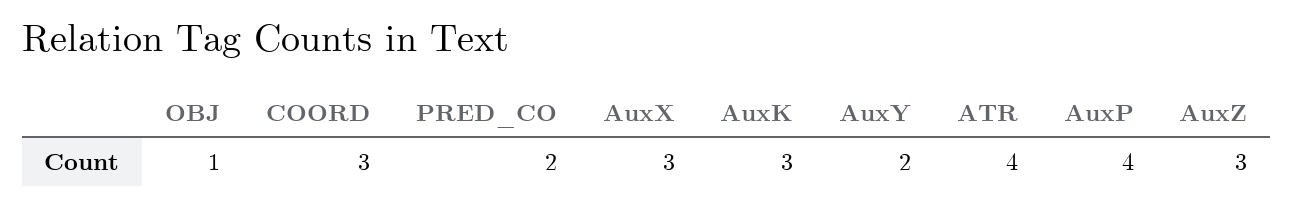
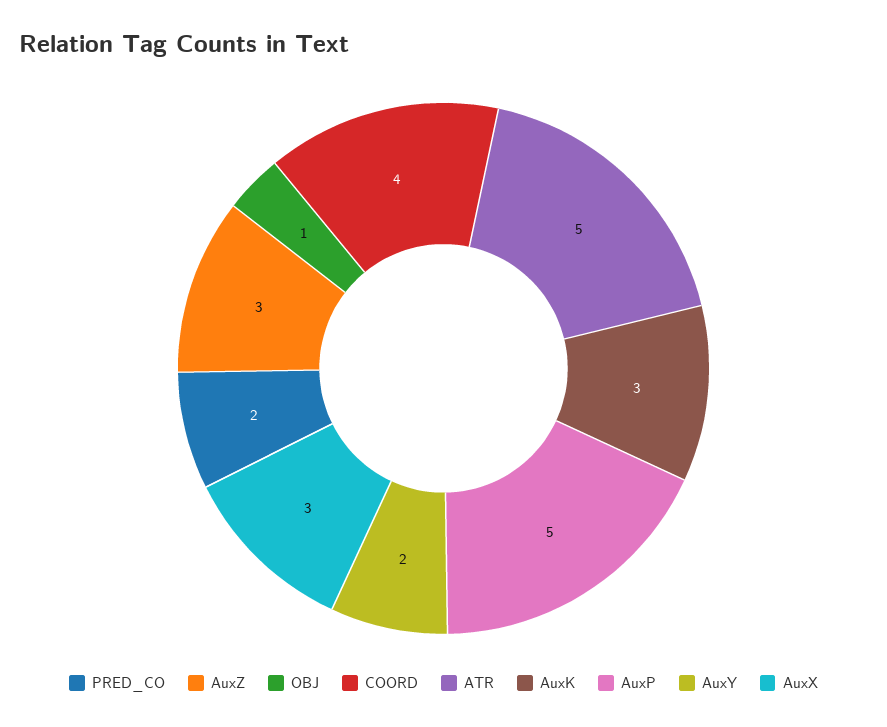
  {
    "OBJ": 1,
-   "COORD": 3,
+   "COORD": 4,
    "PRED_CO": 2,
    "AuxX": 3,
    "AuxK": 3,
    "AuxY": 2,
-   "ATR": 4,
+   "ATR": 5,
-   "AuxP": 4,
+   "AuxP": 5,
    "AuxZ": 3
  }

